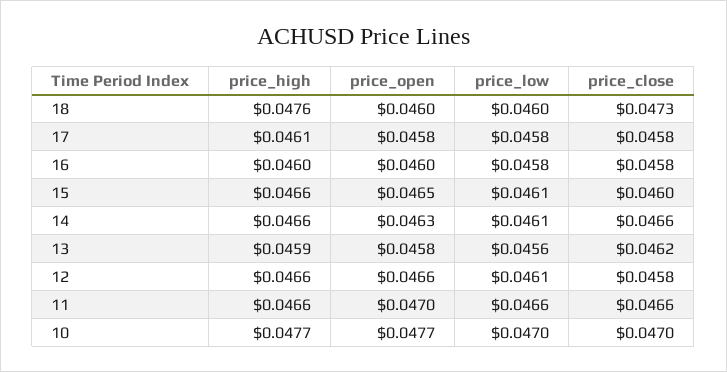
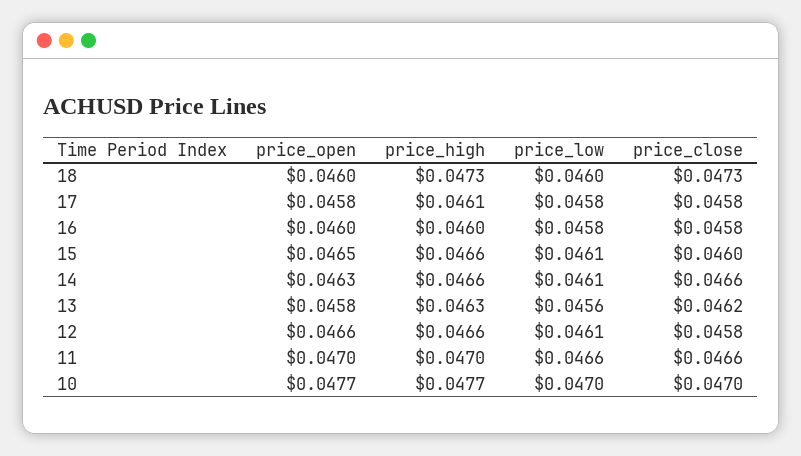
  {
    "price_high": {
-     "18": 0.0476,
+     "18": 0.0473,
      "17": 0.0461,
      "16": 0.046,
      "15": 0.0466,
      "14": 0.0466,
-     "13": 0.0459,
+     "13": 0.0463,
      "12": 0.0466,
-     "11": 0.0466,
+     "11": 0.047,
      "10": 0.0477
    },
    "price_open": {
      "18": 0.046,
      "17": 0.0458,
      "16": 0.046,
      "15": 0.0465,
      "14": 0.0463,
      "13": 0.0458,
      "12": 0.0466,
      "11": 0.047,
      "10": 0.0477
    },
    "price_low": {
      "18": 0.046,
      "17": 0.0458,
      "16": 0.0458,
      "15": 0.0461,
      "14": 0.0461,
      "13": 0.0456,
      "12": 0.0461,
      "11": 0.0466,
      "10": 0.047
    },
    "price_close": {
      "18": 0.0473,
      "17": 0.0458,
      "16": 0.0458,
      "15": 0.046,
      "14": 0.0466,
      "13": 0.0462,
      "12": 0.0458,
      "11": 0.0466,
      "10": 0.047
    }
  }

